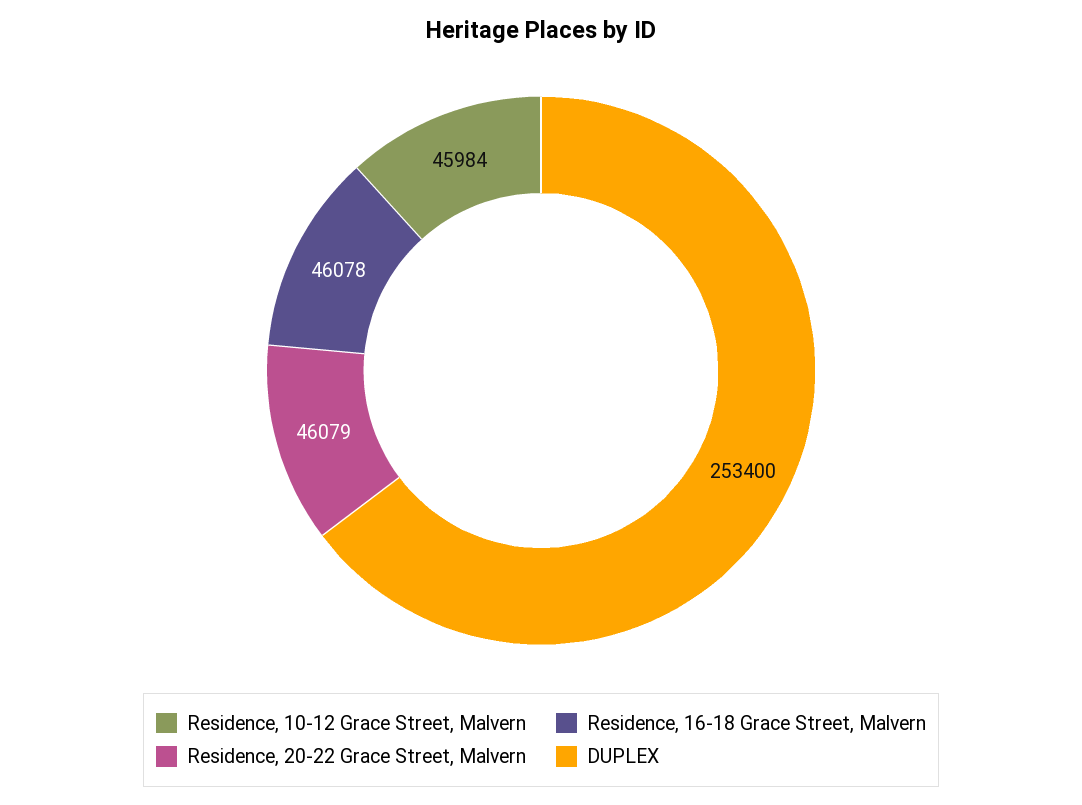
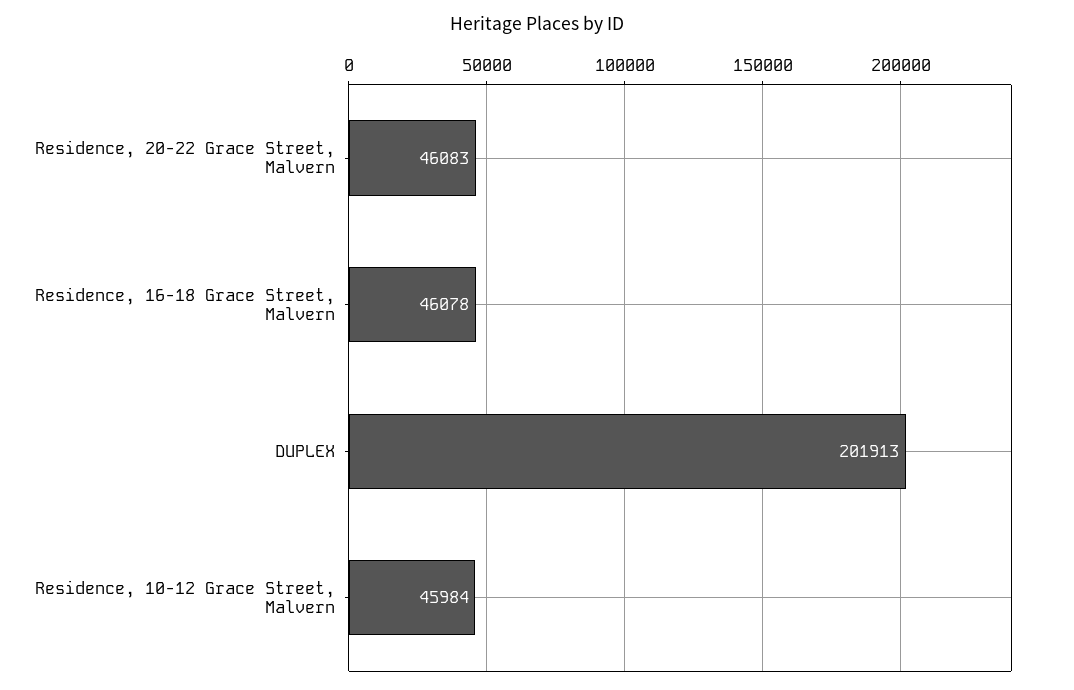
  {
    "Residence, 10-12 Grace Street, Malvern": 45984,
    "Residence, 16-18 Grace Street, Malvern": 46078,
-   "Residence, 20-22 Grace Street, Malvern": 46079,
+   "Residence, 20-22 Grace Street, Malvern": 46083,
-   "DUPLEX": 253400
+   "DUPLEX": 201913
  }

